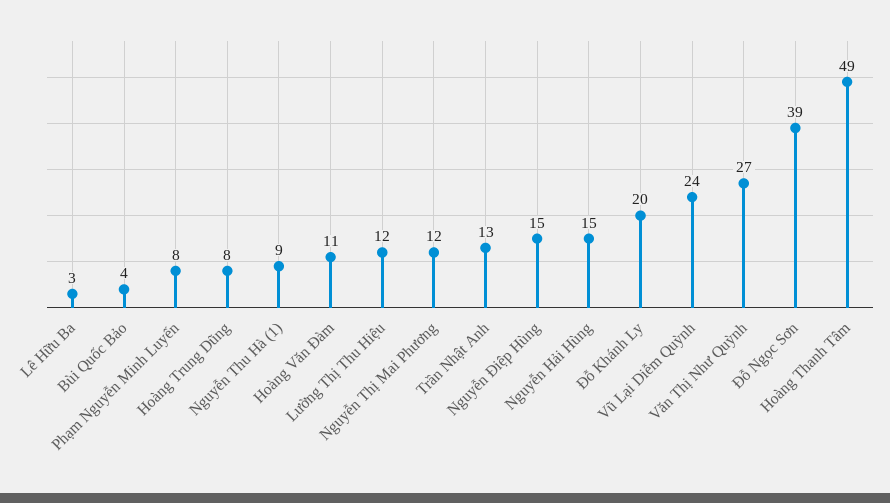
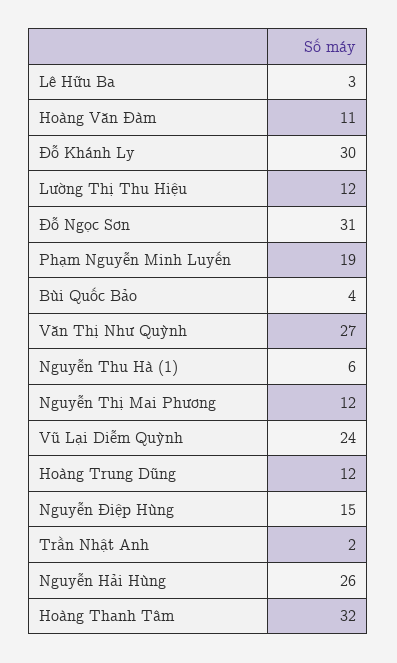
  {
    "Lê Hữu Ba": 3,
    "Bùi Quốc Bảo": 4,
-   "Phạm Nguyễn Minh Luyến": 8,
+   "Phạm Nguyễn Minh Luyến": 19,
-   "Hoàng Trung Dũng": 8,
+   "Hoàng Trung Dũng": 12,
-   "Nguyễn Thu Hà (1)": 9,
+   "Nguyễn Thu Hà (1)": 6,
    "Hoàng Văn Đàm": 11,
    "Lường Thị Thu Hiệu": 12,
    "Nguyễn Thị Mai Phương": 12,
-   "Trần Nhật Anh": 13,
+   "Trần Nhật Anh": 2,
    "Nguyễn Điệp Hùng": 15,
-   "Nguyễn Hải Hùng": 15,
+   "Nguyễn Hải Hùng": 26,
-   "Đỗ Khánh Ly": 20,
+   "Đỗ Khánh Ly": 30,
    "Vũ Lại Diễm Quỳnh": 24,
    "Văn Thị Như Quỳnh": 27,
-   "Đỗ Ngọc Sơn": 39,
+   "Đỗ Ngọc Sơn": 31,
-   "Hoàng Thanh Tâm": 49
+   "Hoàng Thanh Tâm": 32
  }

